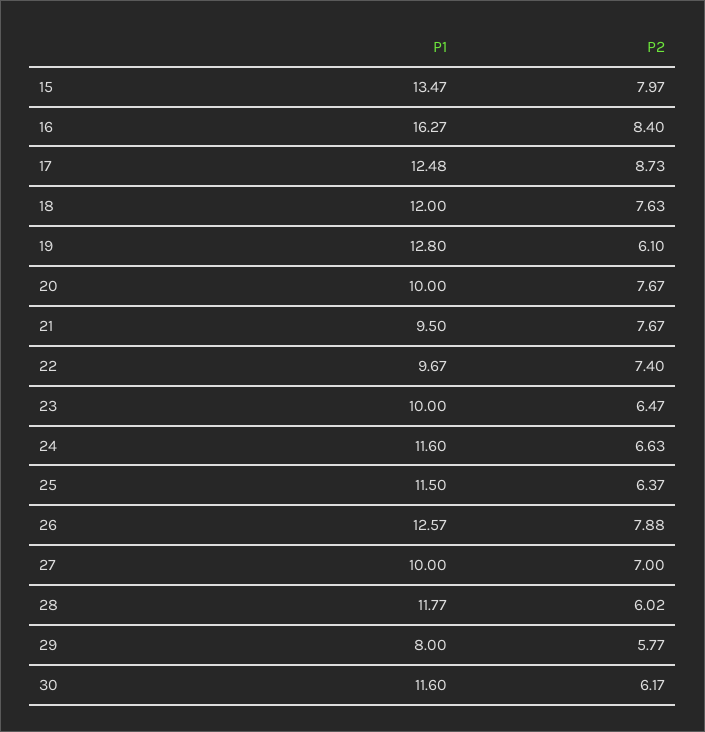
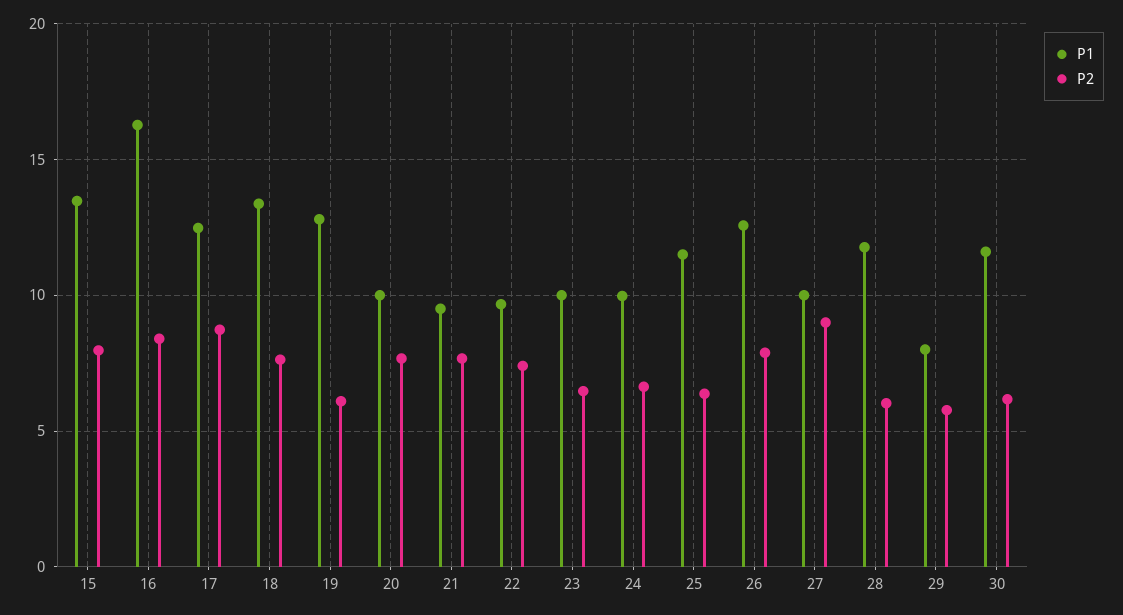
  {
    "P1": {
      "15": 13.47,
      "16": 16.27,
      "17": 12.48,
-     "18": 12,
+     "18": 13.5,
      "19": 12.8,
      "20": 10,
      "21": 9.5,
      "22": 9.67,
      "23": 10,
-     "24": 11.6,
+     "24": 10,
      "25": 11.5,
      "26": 12.57,
      "27": 10,
      "28": 11.77,
      "29": 8,
      "30": 11.6
    },
    "P2": {
      "15": 7.97,
      "16": 8.4,
      "17": 8.73,
      "18": 7.63,
      "19": 6.1,
      "20": 7.67,
      "21": 7.67,
      "22": 7.4,
      "23": 6.47,
      "24": 6.63,
      "25": 6.37,
      "26": 7.88,
-     "27": 7,
+     "27": 9,
      "28": 6.02,
      "29": 5.77,
      "30": 6.17
    }
  }

